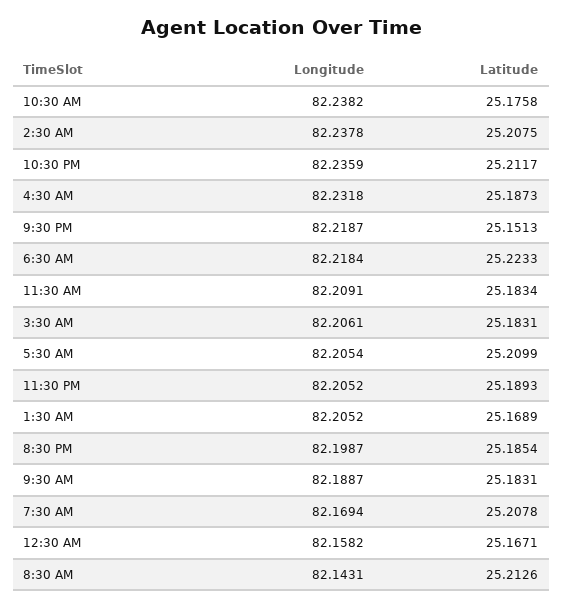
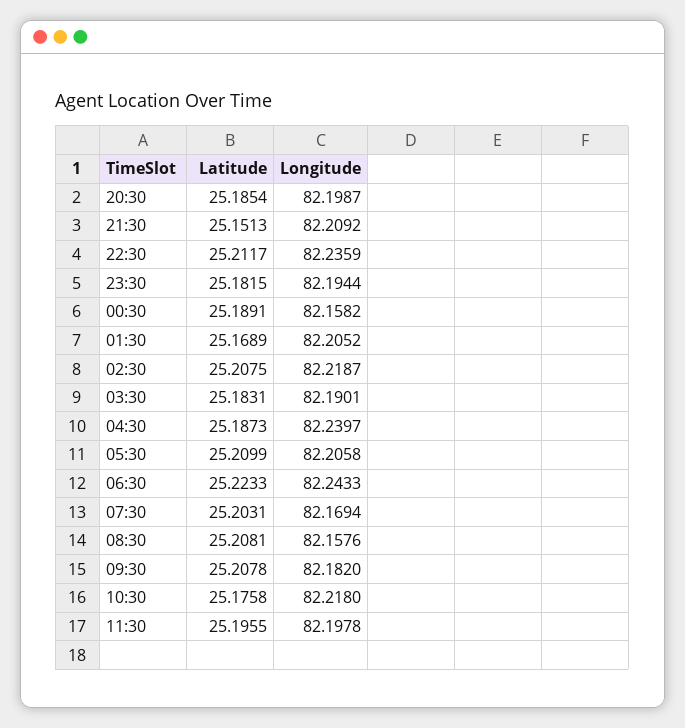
  {
    "Longitude": {
-     "10:30 AM": 82.2382,
+     "10:30 AM": 82.218,
-     "2:30 AM": 82.2378,
+     "2:30 AM": 82.2187,
      "10:30 PM": 82.2359,
-     "4:30 AM": 82.2318,
+     "4:30 AM": 82.2397,
-     "9:30 PM": 82.2187,
+     "9:30 PM": 82.2092,
-     "6:30 AM": 82.2184,
+     "6:30 AM": 82.2433,
-     "11:30 AM": 82.2091,
+     "11:30 AM": 82.1978,
-     "3:30 AM": 82.2061,
+     "3:30 AM": 82.1901,
-     "5:30 AM": 82.2054,
+     "5:30 AM": 82.2058,
-     "11:30 PM": 82.2052,
+     "11:30 PM": 82.1944,
      "1:30 AM": 82.2052,
      "8:30 PM": 82.1987,
-     "9:30 AM": 82.1887,
+     "9:30 AM": 82.182,
      "7:30 AM": 82.1694,
      "12:30 AM": 82.1582,
-     "8:30 AM": 82.1431
+     "8:30 AM": 82.1576
    },
    "Latitude": {
      "10:30 AM": 25.1758,
      "2:30 AM": 25.2075,
      "10:30 PM": 25.2117,
      "4:30 AM": 25.1873,
      "9:30 PM": 25.1513,
      "6:30 AM": 25.2233,
-     "11:30 AM": 25.1834,
+     "11:30 AM": 25.1955,
      "3:30 AM": 25.1831,
      "5:30 AM": 25.2099,
-     "11:30 PM": 25.1893,
+     "11:30 PM": 25.1815,
      "1:30 AM": 25.1689,
      "8:30 PM": 25.1854,
-     "9:30 AM": 25.1831,
+     "9:30 AM": 25.2078,
-     "7:30 AM": 25.2078,
+     "7:30 AM": 25.2031,
-     "12:30 AM": 25.1671,
+     "12:30 AM": 25.1891,
-     "8:30 AM": 25.2126
+     "8:30 AM": 25.2081
    }
  }

